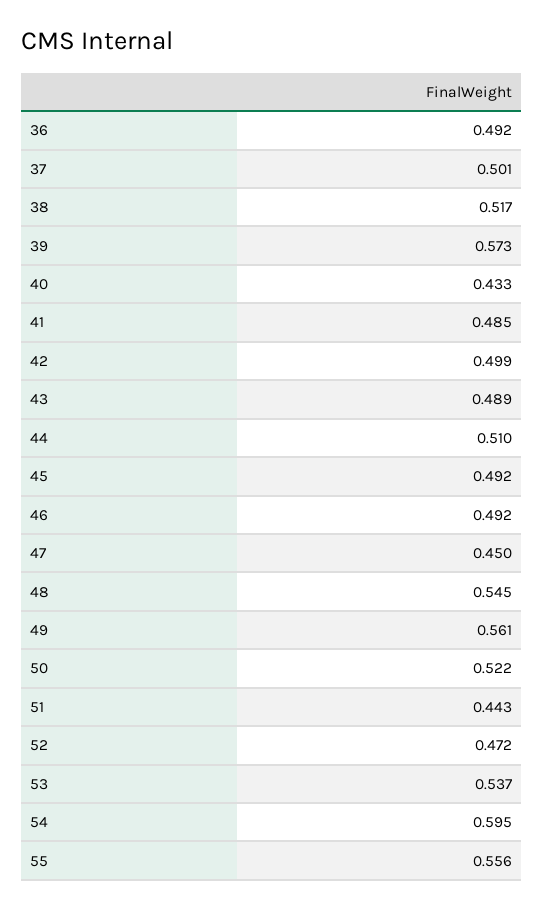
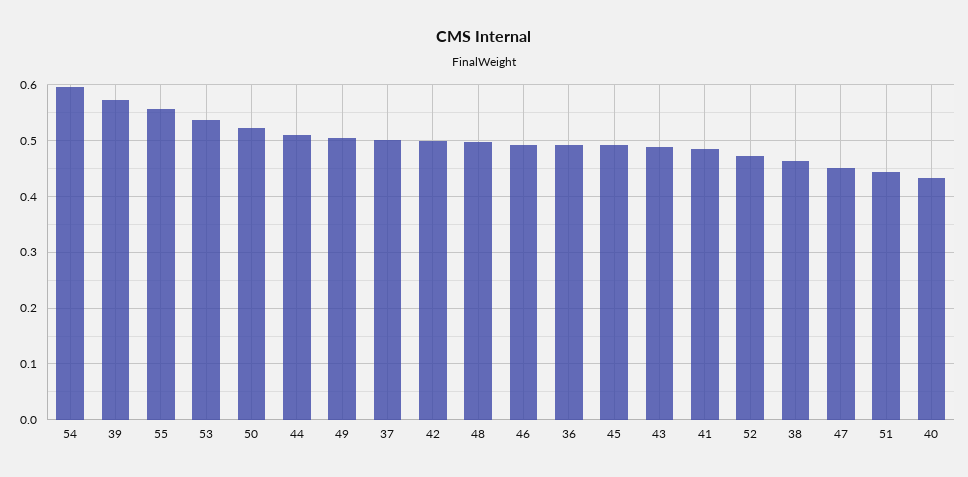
  {
    "36": 0.492,
    "37": 0.501,
-   "38": 0.517,
+   "38": 0.46,
    "39": 0.573,
    "40": 0.433,
    "41": 0.485,
    "42": 0.499,
    "43": 0.489,
    "44": 0.51,
    "45": 0.492,
    "46": 0.492,
    "47": 0.45,
-   "48": 0.545,
+   "48": 0.5,
-   "49": 0.561,
+   "49": 0.5,
    "50": 0.522,
    "51": 0.443,
    "52": 0.472,
    "53": 0.537,
    "54": 0.595,
    "55": 0.556
  }

